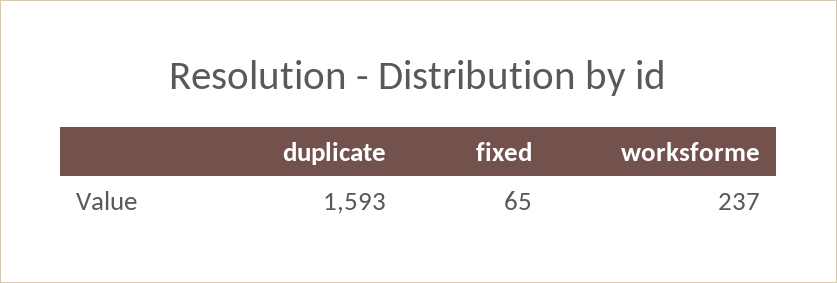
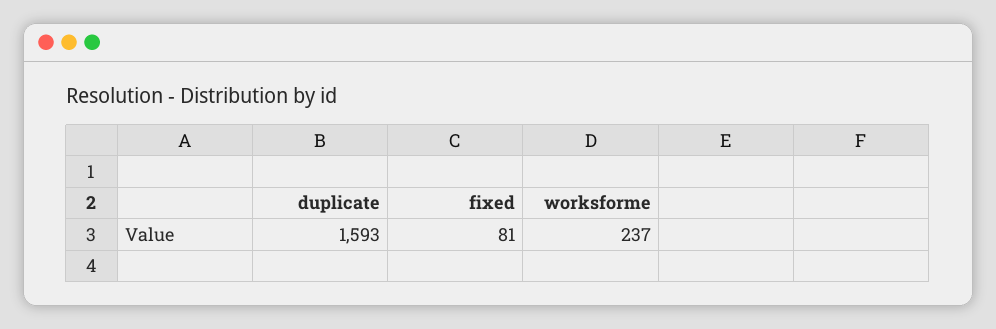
  {
    "duplicate": 1593,
-   "fixed": 65,
+   "fixed": 81,
    "worksforme": 237
  }

